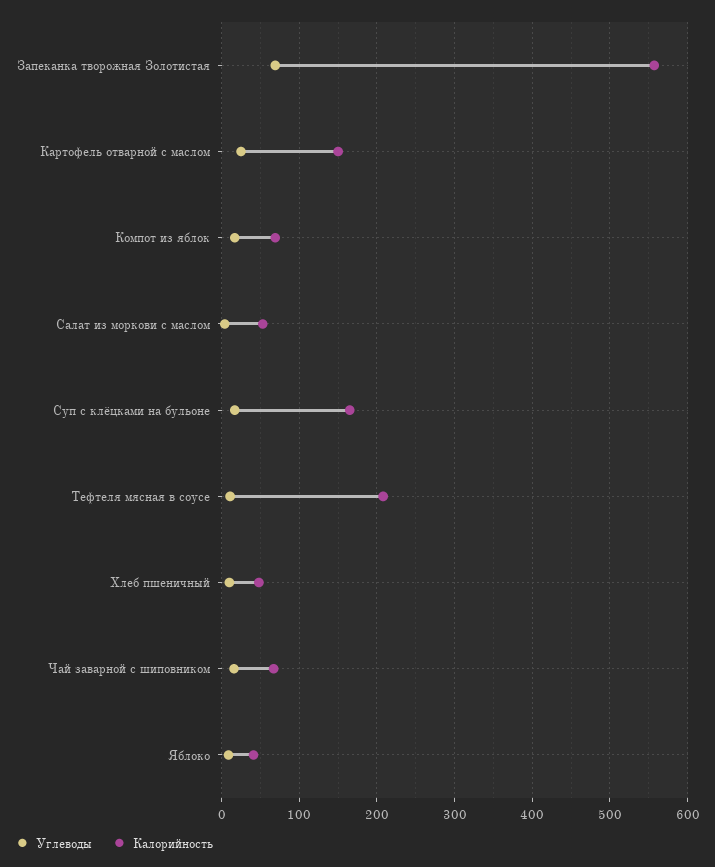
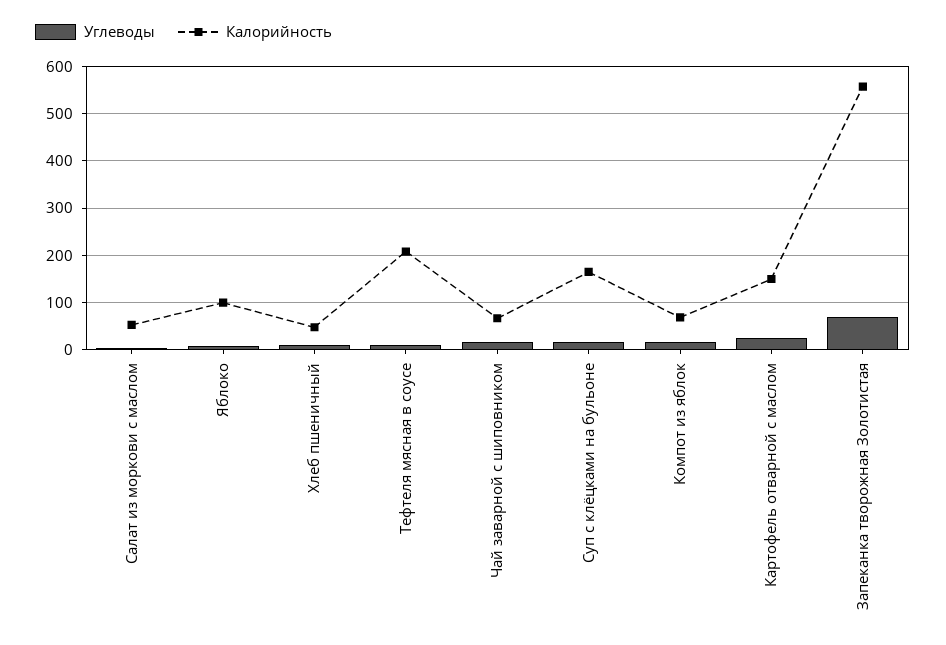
  {
    "Углеводы": {
      "Запеканка творожная Золотистая": 70,
      "Картофель отварной с маслом": 30,
      "Компот из яблок": 20,
      "Салат из моркови с маслом": 0,
      "Суп с клёцками на бульоне": 20,
      "Тефтеля мясная в соусе": 10,
      "Хлеб пшеничный": 10,
      "Чай заварной с шиповником": 20,
      "Яблоко": 10
    },
    "Калорийность": {
      "Запеканка творожная Золотистая": 560,
      "Картофель отварной с маслом": 150,
      "Компот из яблок": 70,
      "Салат из моркови с маслом": 50,
      "Суп с клёцками на бульоне": 170,
      "Тефтеля мясная в соусе": 210,
      "Хлеб пшеничный": 50,
      "Чай заварной с шиповником": 70,
-     "Яблоко": 40
+     "Яблоко": 100
    }
  }

